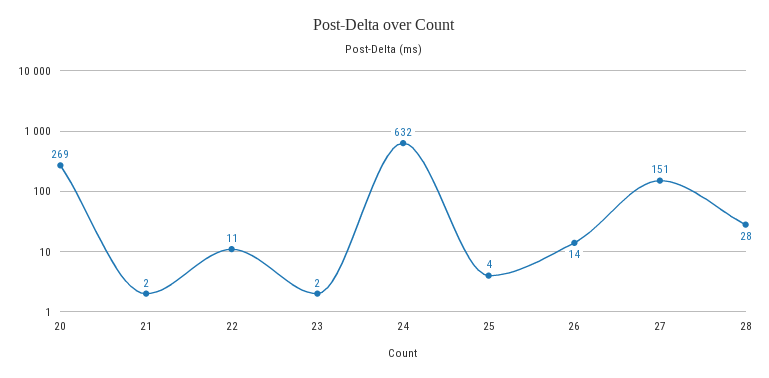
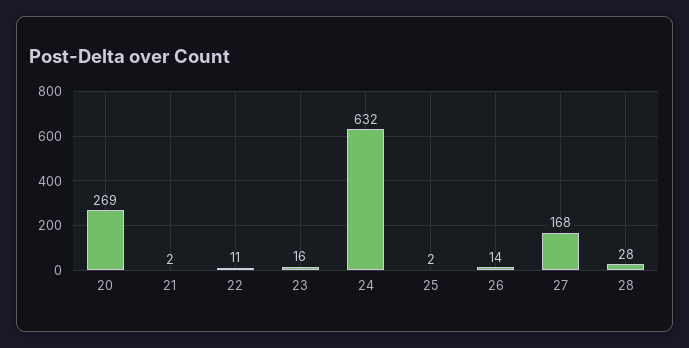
  {
    "20": 269,
    "21": 2,
    "22": 11,
-   "23": 2,
+   "23": 16,
    "24": 632,
-   "25": 4,
+   "25": 2,
    "26": 14,
-   "27": 151,
+   "27": 168,
    "28": 28
  }

